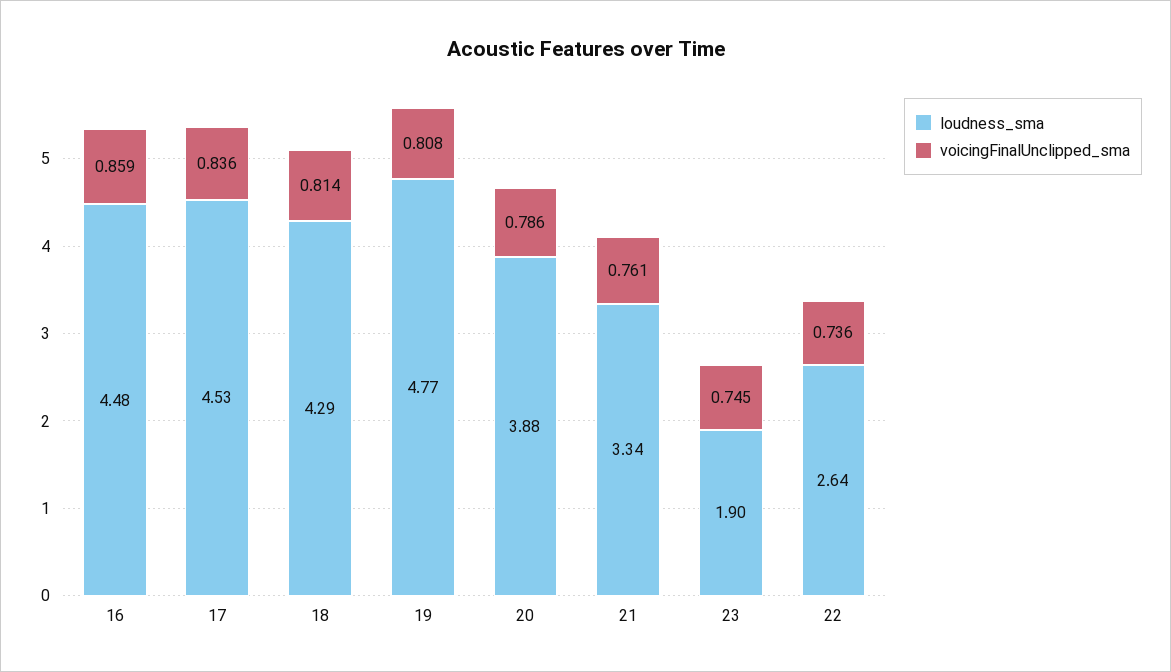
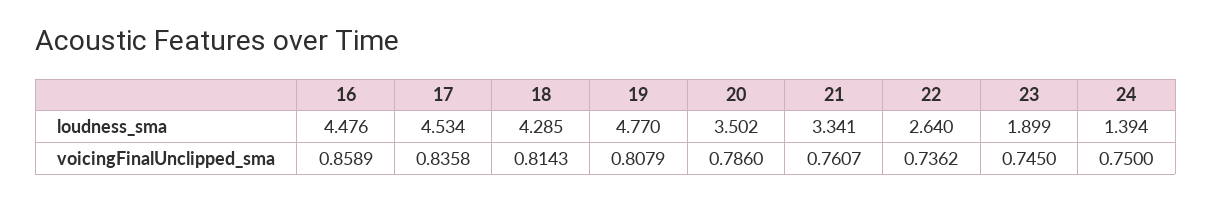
  {
    "loudness_sma": {
      "16": 4.476,
      "17": 4.534,
      "18": 4.285,
      "19": 4.77,
-     "20": 3.88,
+     "20": 3.502,
      "21": 3.341,
      "23": 1.899,
-     "22": 2.64
+     "22": 2.64,
+     "24": 1.394
    },
    "voicingFinalUnclipped_sma": {
      "16": 0.8589,
      "17": 0.8358,
      "18": 0.8143,
      "19": 0.8079,
      "20": 0.786,
      "21": 0.7607,
      "23": 0.745,
-     "22": 0.7362
+     "22": 0.7362,
+     "24": 0.75
    }
  }

